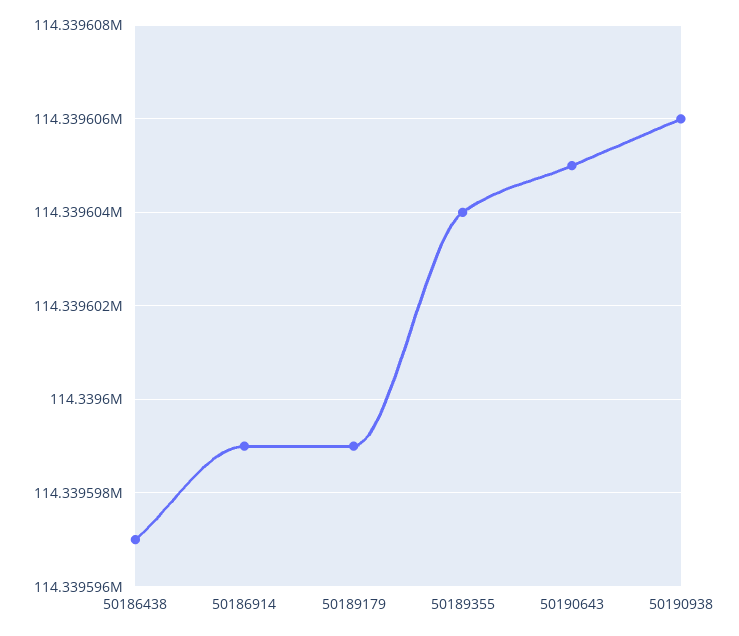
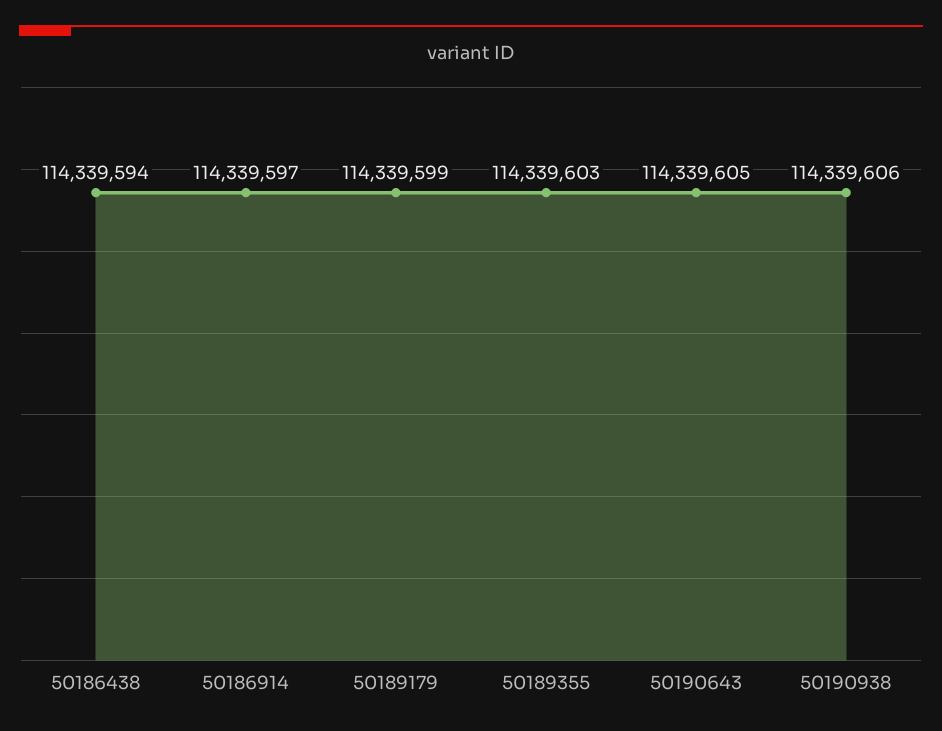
  {
-   "50186438": 114339597,
+   "50186438": 114339594,
-   "50186914": 114339599,
+   "50186914": 114339597,
    "50189179": 114339599,
-   "50189355": 114339604,
+   "50189355": 114339603,
    "50190643": 114339605,
    "50190938": 114339606
  }

